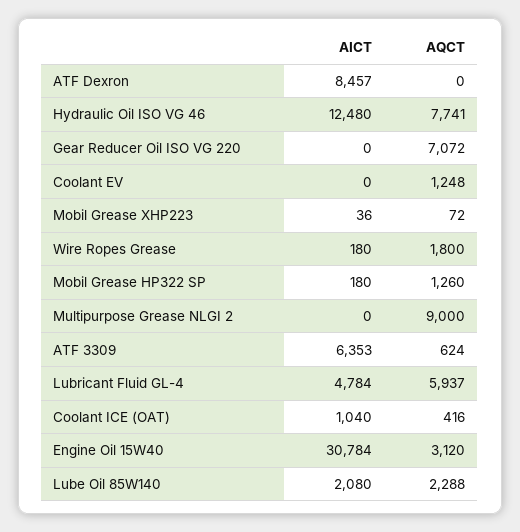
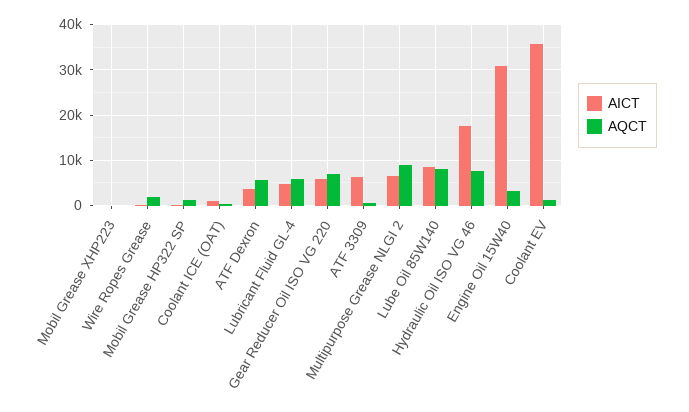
  {
    "AICT": {
-     "ATF Dexron": 8457,
+     "ATF Dexron": 4000,
-     "Hydraulic Oil ISO VG 46": 12480,
+     "Hydraulic Oil ISO VG 46": 18000,
-     "Gear Reducer Oil ISO VG 220": 0,
+     "Gear Reducer Oil ISO VG 220": 6000,
-     "Coolant EV": 0,
+     "Coolant EV": 36000,
      "Mobil Grease XHP223": 36,
      "Wire Ropes Grease": 180,
      "Mobil Grease HP322 SP": 180,
-     "Multipurpose Grease NLGI 2": 0,
+     "Multipurpose Grease NLGI 2": 6000,
      "ATF 3309": 6353,
      "Lubricant Fluid GL-4": 4784,
      "Coolant ICE (OAT)": 1040,
      "Engine Oil 15W40": 30784,
-     "Lube Oil 85W140": 2080
+     "Lube Oil 85W140": 8000
    },
    "AQCT": {
-     "ATF Dexron": 0,
+     "ATF Dexron": 6000,
      "Hydraulic Oil ISO VG 46": 7741,
      "Gear Reducer Oil ISO VG 220": 7072,
      "Coolant EV": 1248,
      "Mobil Grease XHP223": 72,
      "Wire Ropes Grease": 1800,
      "Mobil Grease HP322 SP": 1260,
      "Multipurpose Grease NLGI 2": 9000,
      "ATF 3309": 624,
      "Lubricant Fluid GL-4": 5937,
      "Coolant ICE (OAT)": 416,
      "Engine Oil 15W40": 3120,
-     "Lube Oil 85W140": 2288
+     "Lube Oil 85W140": 8000
    }
  }

